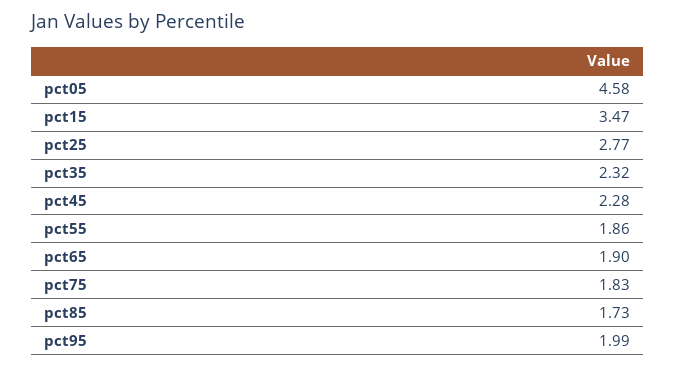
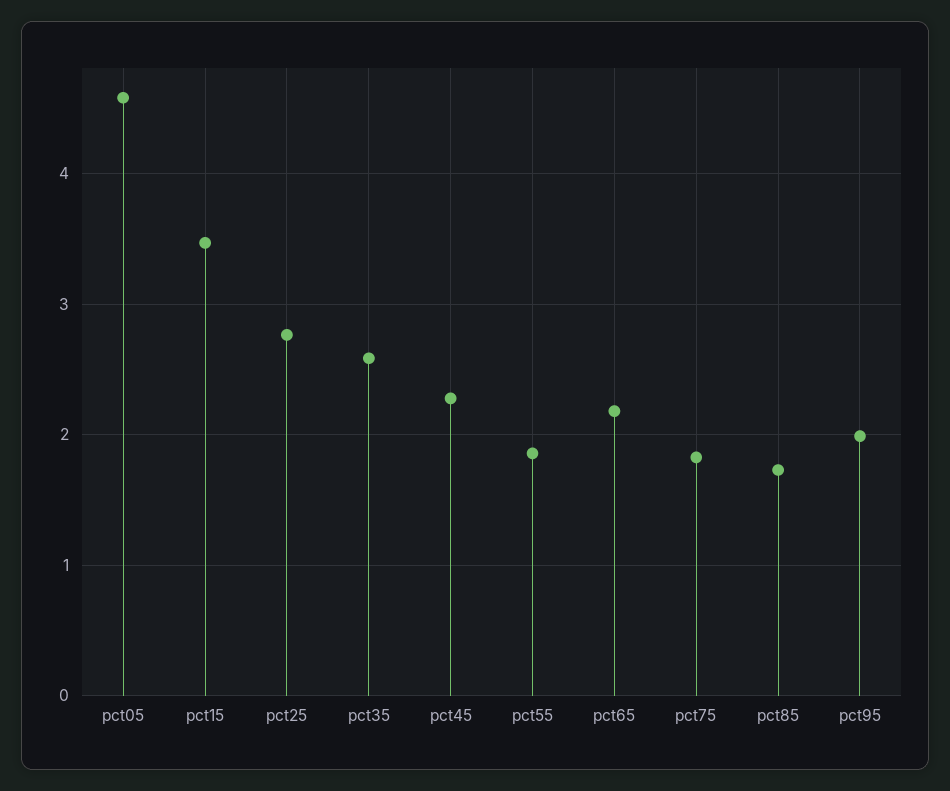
  {
    "pct05": 4.58,
    "pct15": 3.47,
    "pct25": 2.77,
-   "pct35": 2.32,
+   "pct35": 2.6,
    "pct45": 2.28,
    "pct55": 1.86,
-   "pct65": 1.9,
+   "pct65": 2.2,
    "pct75": 1.83,
    "pct85": 1.73,
    "pct95": 1.99
  }

